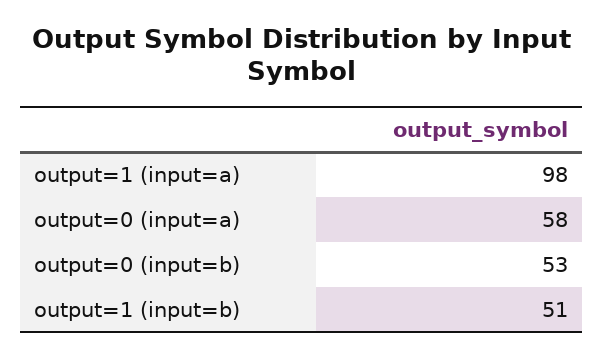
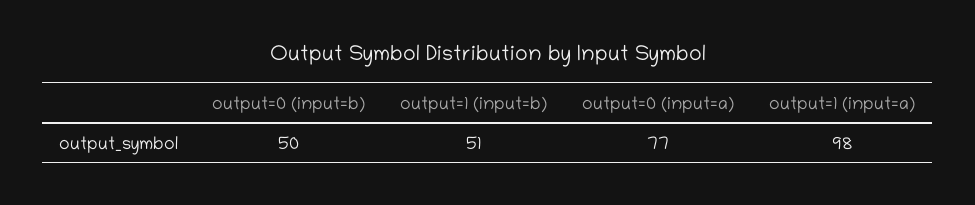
  {
    "output=1 (input=a)": 98,
-   "output=0 (input=a)": 58,
+   "output=0 (input=a)": 77,
-   "output=0 (input=b)": 53,
+   "output=0 (input=b)": 50,
    "output=1 (input=b)": 51
  }

